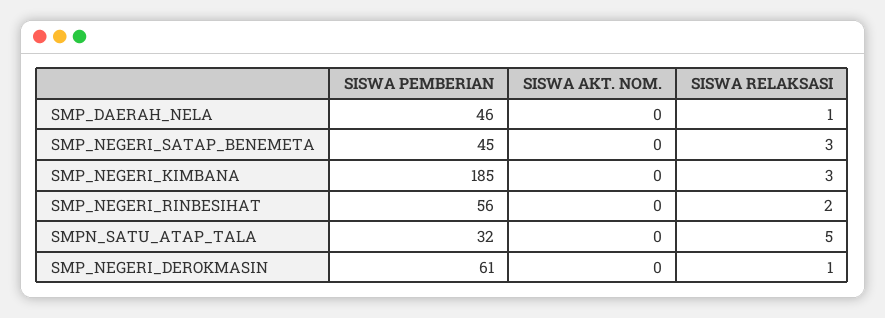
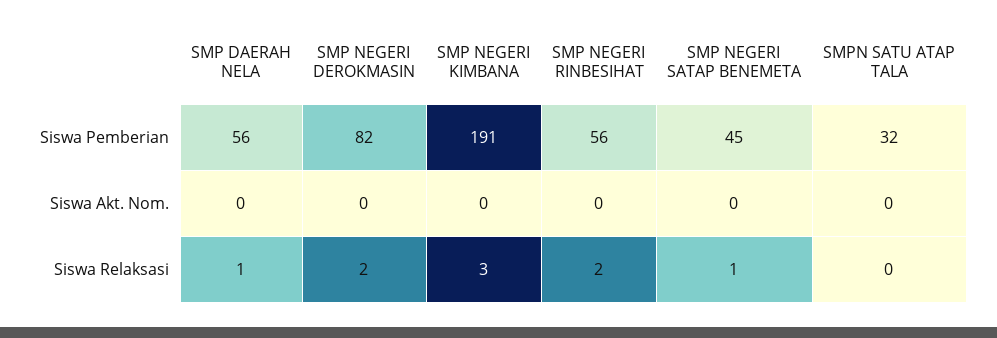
  {
    "SISWA PEMBERIAN": {
-     "SMP_DAERAH_NELA": 46,
+     "SMP_DAERAH_NELA": 56,
      "SMP_NEGERI_SATAP_BENEMETA": 45,
-     "SMP_NEGERI_KIMBANA": 185,
+     "SMP_NEGERI_KIMBANA": 191,
      "SMP_NEGERI_RINBESIHAT": 56,
      "SMPN_SATU_ATAP_TALA": 32,
-     "SMP_NEGERI_DEROKMASIN": 61
+     "SMP_NEGERI_DEROKMASIN": 82
    },
    "SISWA AKT. NOM.": {
      "SMP_DAERAH_NELA": 0,
      "SMP_NEGERI_SATAP_BENEMETA": 0,
      "SMP_NEGERI_KIMBANA": 0,
      "SMP_NEGERI_RINBESIHAT": 0,
      "SMPN_SATU_ATAP_TALA": 0,
      "SMP_NEGERI_DEROKMASIN": 0
    },
    "SISWA RELAKSASI": {
      "SMP_DAERAH_NELA": 1,
-     "SMP_NEGERI_SATAP_BENEMETA": 3,
+     "SMP_NEGERI_SATAP_BENEMETA": 1,
      "SMP_NEGERI_KIMBANA": 3,
      "SMP_NEGERI_RINBESIHAT": 2,
-     "SMPN_SATU_ATAP_TALA": 5,
+     "SMPN_SATU_ATAP_TALA": 0,
-     "SMP_NEGERI_DEROKMASIN": 1
+     "SMP_NEGERI_DEROKMASIN": 2
    }
  }

